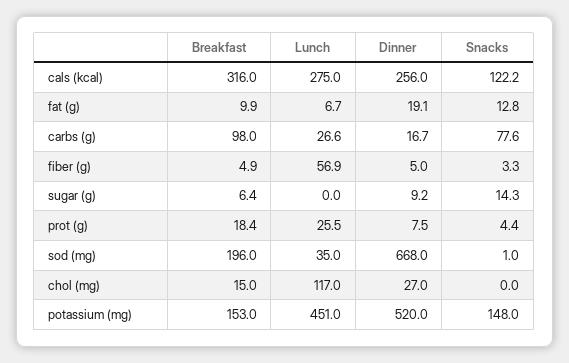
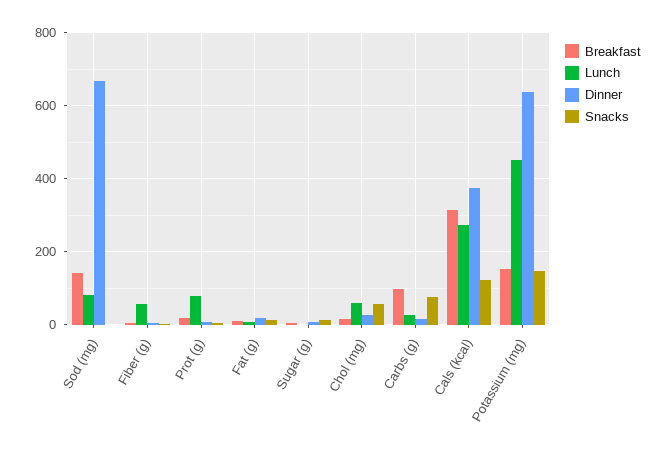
  {
    "Breakfast": {
      "cals (kcal)": 316,
      "fat (g)": 9.9,
      "carbs (g)": 98,
      "fiber (g)": 4.9,
      "sugar (g)": 6.4,
      "prot (g)": 18.4,
-     "sod (mg)": 196,
+     "sod (mg)": 140,
      "chol (mg)": 15,
      "potassium (mg)": 153
    },
    "Lunch": {
      "cals (kcal)": 275,
      "fat (g)": 6.7,
      "carbs (g)": 26.6,
      "fiber (g)": 56.9,
      "sugar (g)": 0,
-     "prot (g)": 25.5,
+     "prot (g)": 80,
-     "sod (mg)": 35,
+     "sod (mg)": 80,
-     "chol (mg)": 117,
+     "chol (mg)": 60,
      "potassium (mg)": 451
    },
    "Dinner": {
-     "cals (kcal)": 256,
+     "cals (kcal)": 380,
      "fat (g)": 19.1,
      "carbs (g)": 16.7,
      "fiber (g)": 5,
      "sugar (g)": 9.2,
      "prot (g)": 7.5,
      "sod (mg)": 668,
      "chol (mg)": 27,
-     "potassium (mg)": 520
+     "potassium (mg)": 640
    },
    "Snacks": {
      "cals (kcal)": 122.2,
      "fat (g)": 12.8,
      "carbs (g)": 77.6,
      "fiber (g)": 3.3,
      "sugar (g)": 14.3,
      "prot (g)": 4.4,
      "sod (mg)": 1,
-     "chol (mg)": 0,
+     "chol (mg)": 60,
      "potassium (mg)": 148
    }
  }

